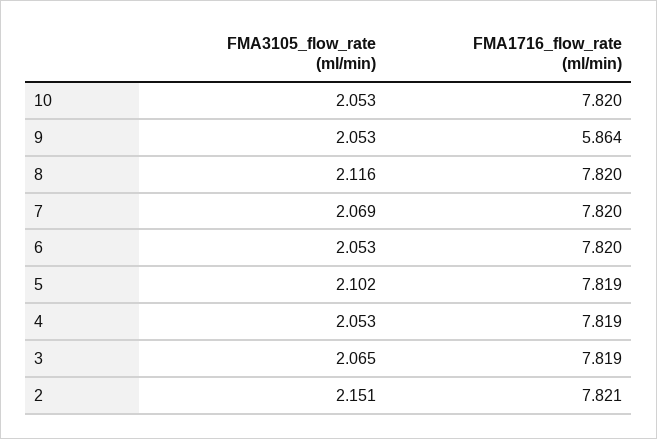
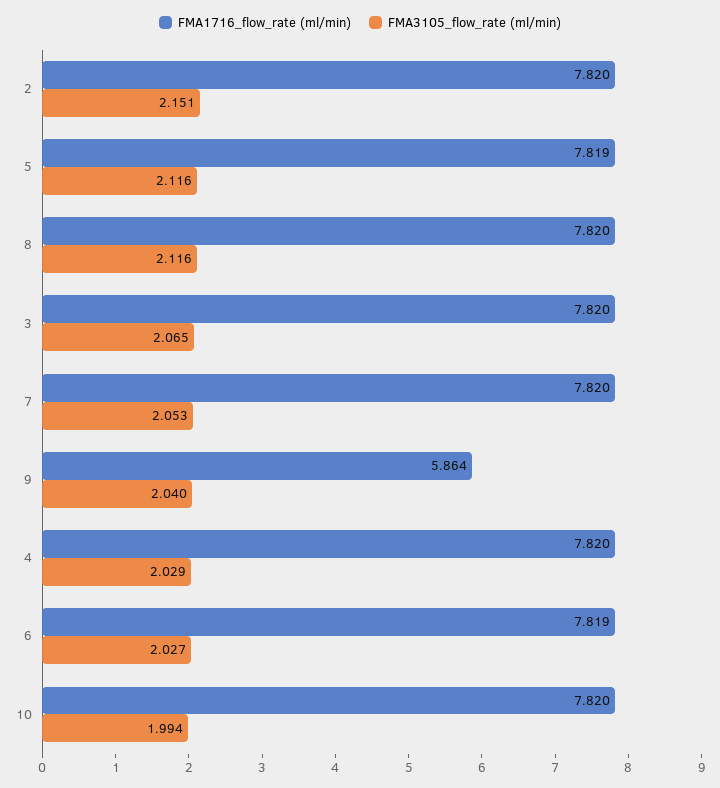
  {
    "FMA3105_flow_rate (ml/min)": {
-     "10": 2.053,
+     "10": 1.994,
-     "9": 2.053,
+     "9": 2.04,
      "8": 2.116,
-     "7": 2.069,
+     "7": 2.053,
-     "6": 2.053,
+     "6": 2.027,
-     "5": 2.102,
+     "5": 2.116,
-     "4": 2.053,
+     "4": 2.029,
      "3": 2.065,
      "2": 2.151
    },
    "FMA1716_flow_rate (ml/min)": {
      "10": 7.82,
      "9": 5.864,
      "8": 7.82,
      "7": 7.82,
-     "6": 7.82,
+     "6": 7.819,
      "5": 7.819,
-     "4": 7.819,
+     "4": 7.82,
-     "3": 7.819,
+     "3": 7.82,
-     "2": 7.821
+     "2": 7.82
    }
  }

